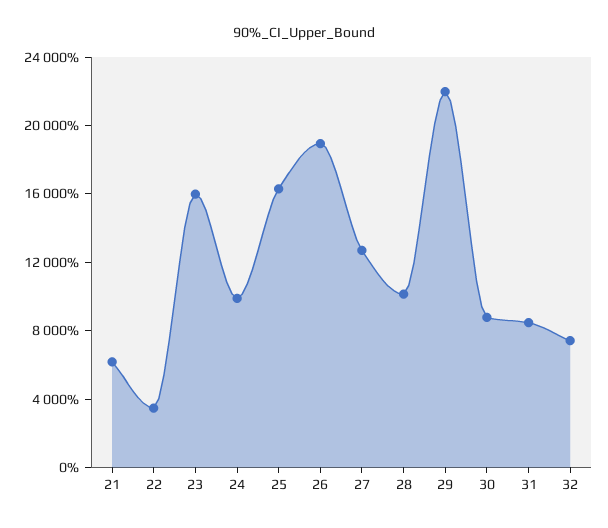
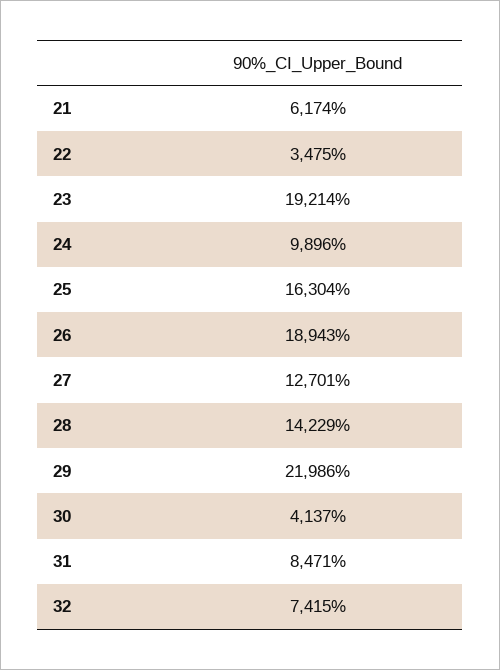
  {
    "21": 6174,
    "22": 3475,
-   "23": 16000,
+   "23": 19214,
    "24": 9896,
    "25": 16304,
    "26": 18943,
    "27": 12701,
-   "28": 10000,
+   "28": 14229,
    "29": 21986,
-   "30": 9000,
+   "30": 4137,
    "31": 8471,
    "32": 7415
  }

